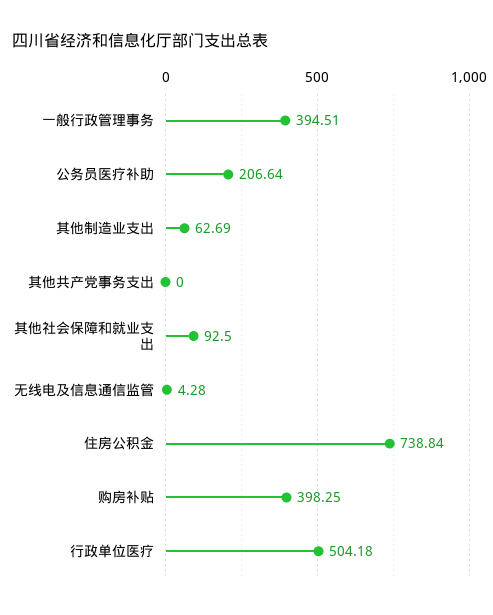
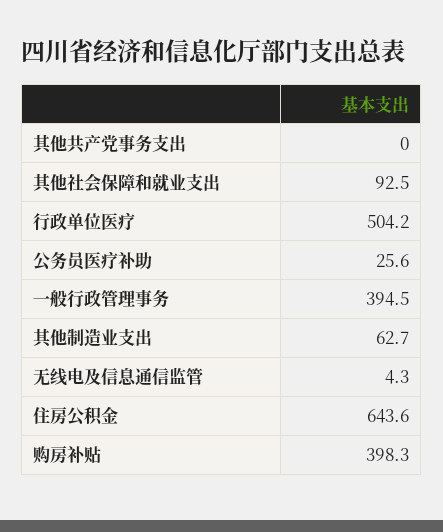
  {
    "一般行政管理事务": 394.51,
-   "公务员医疗补助": 206.64,
+   "公务员医疗补助": 25.6,
    "其他制造业支出": 62.69,
    "其他共产党事务支出": 0,
    "其他社会保障和就业支出": 92.5,
    "无线电及信息通信监管": 4.28,
-   "住房公积金": 738.84,
+   "住房公积金": 643.6,
    "购房补贴": 398.25,
    "行政单位医疗": 504.18
  }

